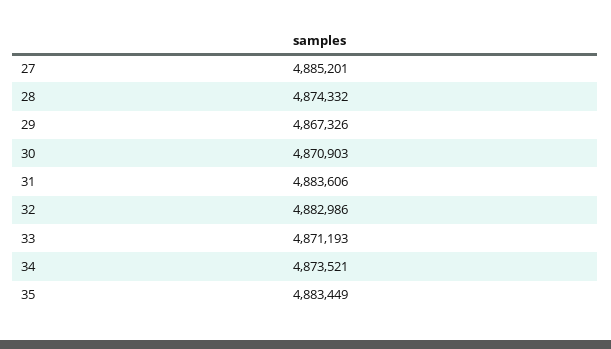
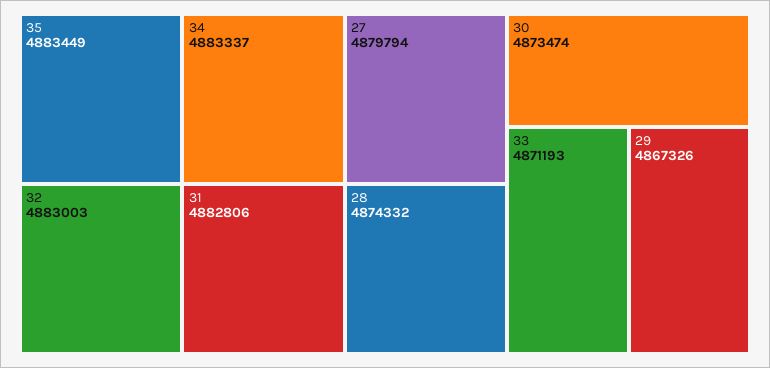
  {
-   "27": 4885201,
+   "27": 4879794,
    "28": 4874332,
    "29": 4867326,
-   "30": 4870903,
+   "30": 4873474,
-   "31": 4883606,
+   "31": 4882806,
-   "32": 4882986,
+   "32": 4883003,
    "33": 4871193,
-   "34": 4873521,
+   "34": 4883337,
    "35": 4883449
  }

